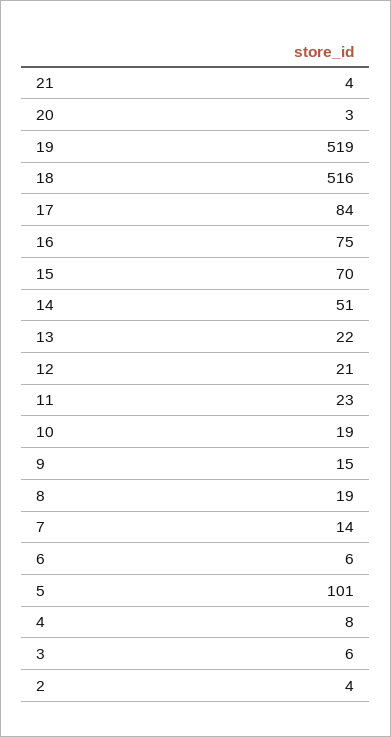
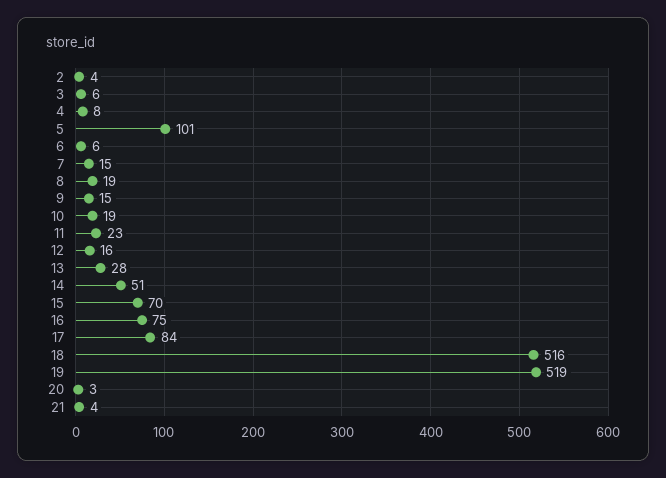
  {
    "21": 4,
    "20": 3,
    "19": 519,
    "18": 516,
    "17": 84,
    "16": 75,
    "15": 70,
    "14": 51,
-   "13": 22,
+   "13": 28,
-   "12": 21,
+   "12": 16,
    "11": 23,
    "10": 19,
    "9": 15,
    "8": 19,
-   "7": 14,
+   "7": 15,
    "6": 6,
    "5": 101,
    "4": 8,
    "3": 6,
    "2": 4
  }

